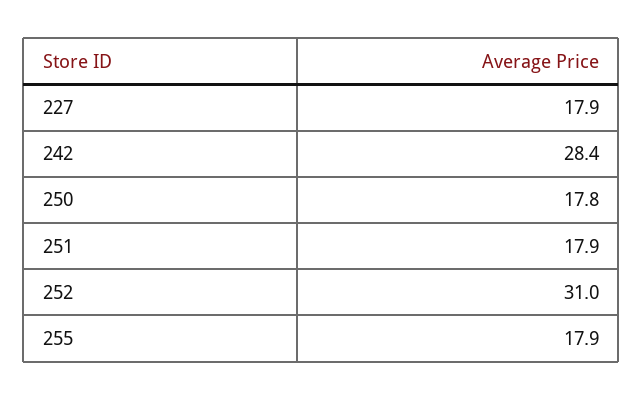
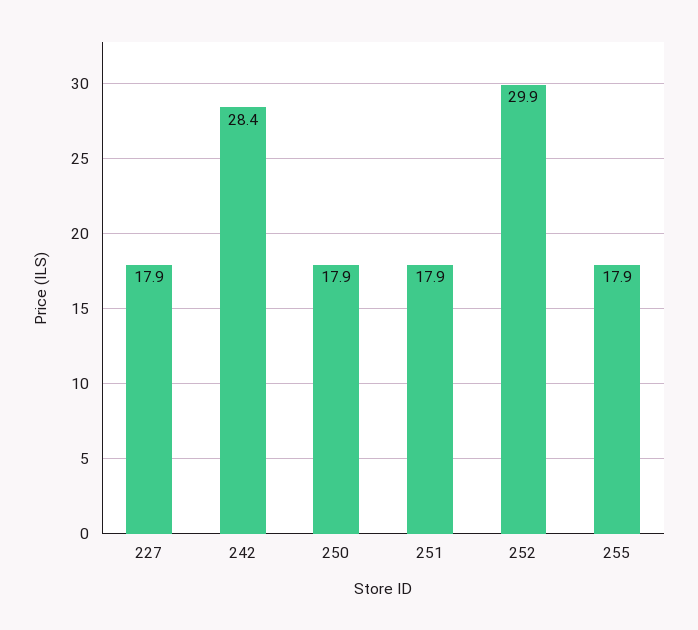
  {
    "227": 17.9,
    "242": 28.4,
-   "250": 17.8,
+   "250": 17.9,
    "251": 17.9,
-   "252": 31,
+   "252": 29.9,
    "255": 17.9
  }

